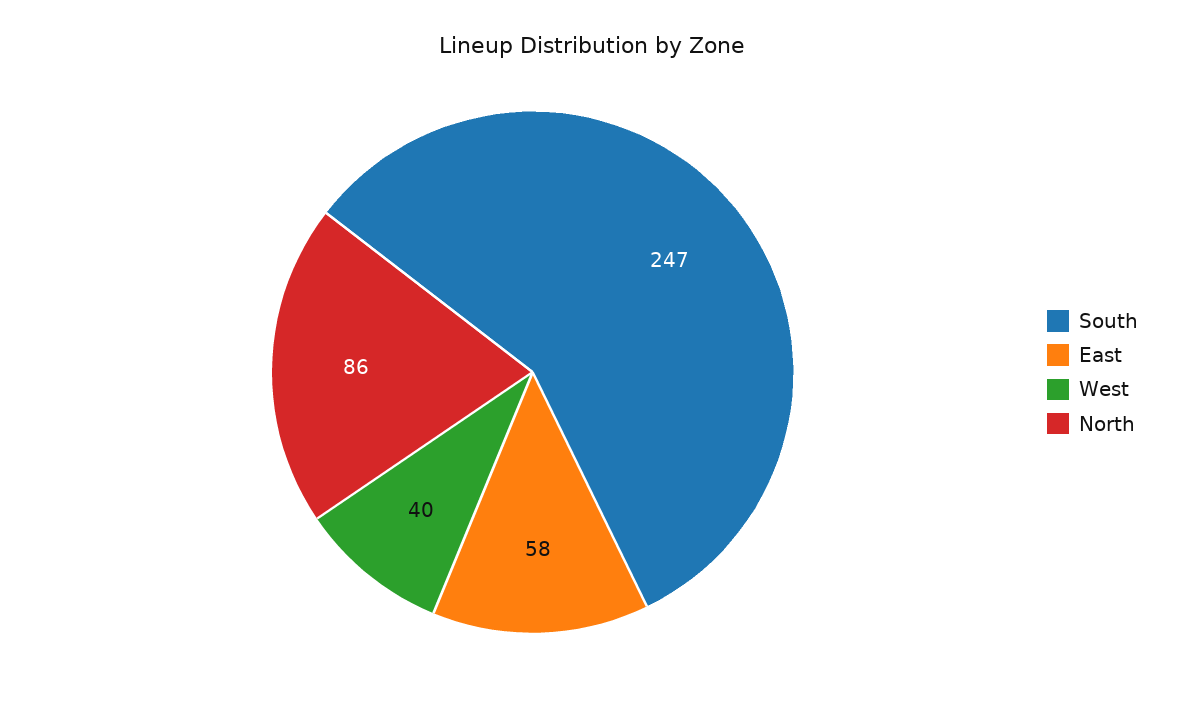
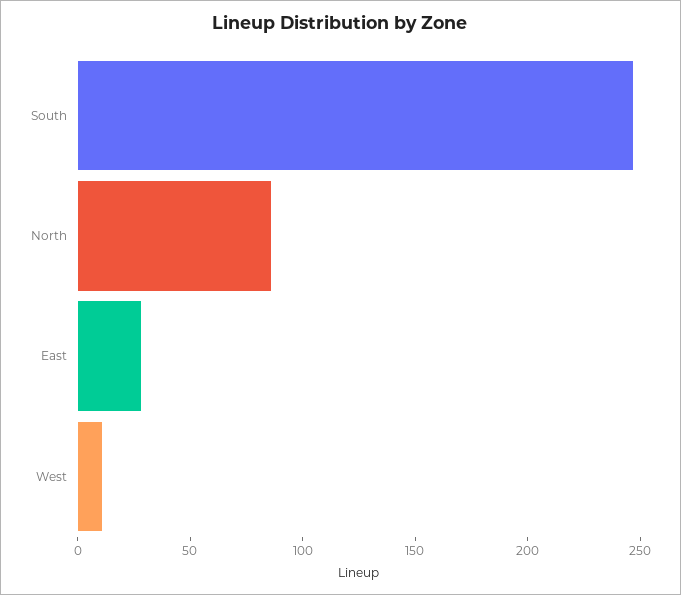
  {
    "South": 247,
-   "East": 58,
+   "East": 30,
-   "West": 40,
+   "West": 10,
    "North": 86
  }

